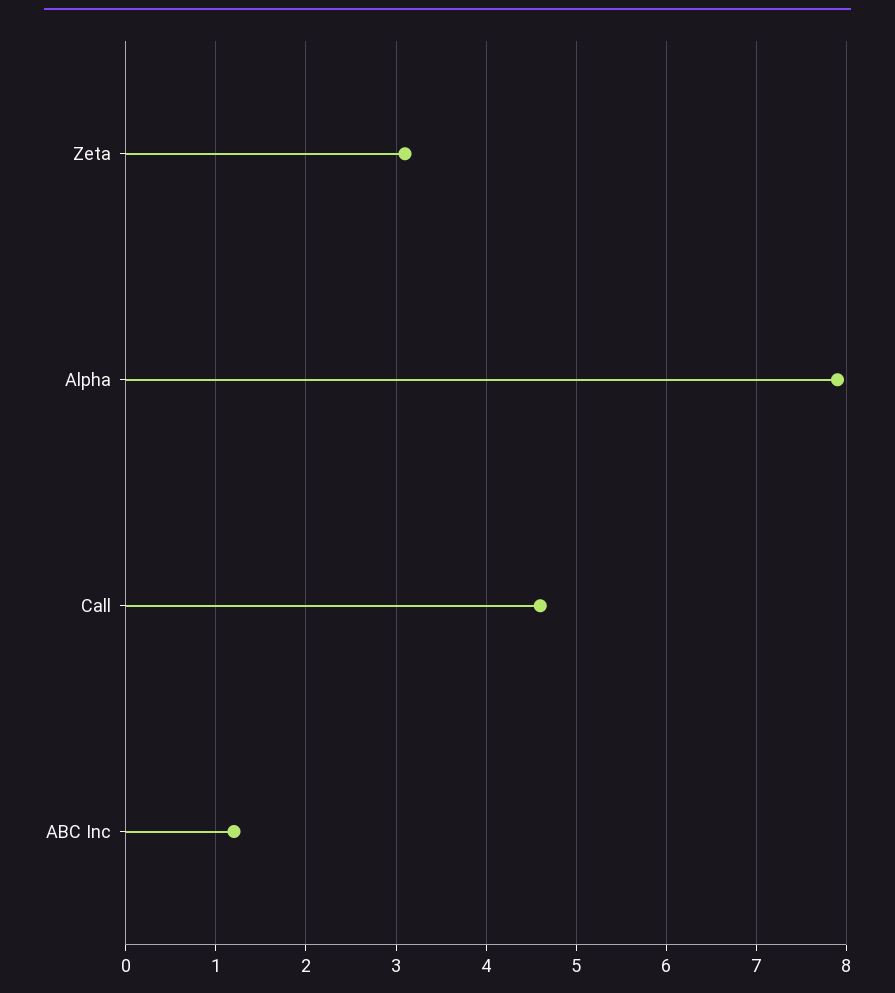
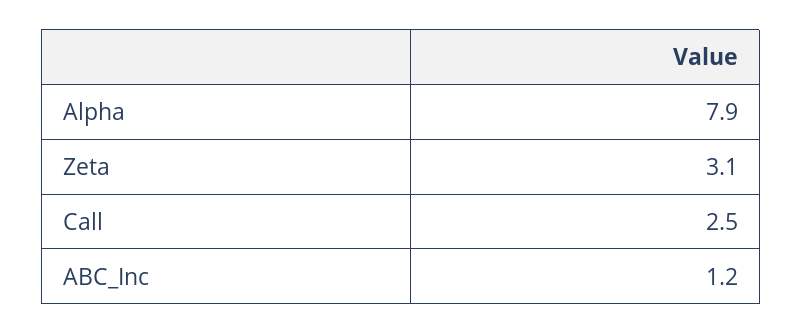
  {
    "Zeta": 3.1,
    "Alpha": 7.9,
-   "Call": 4.6,
+   "Call": 2.5,
    "ABC Inc": 1.2
  }

